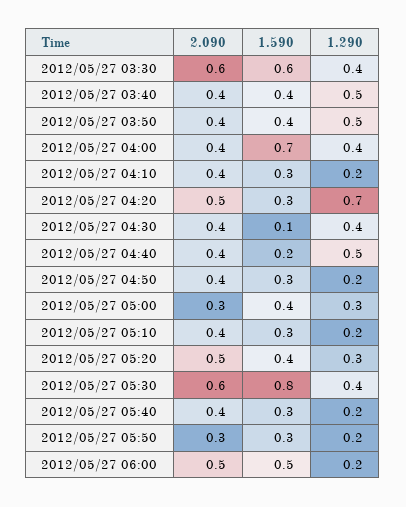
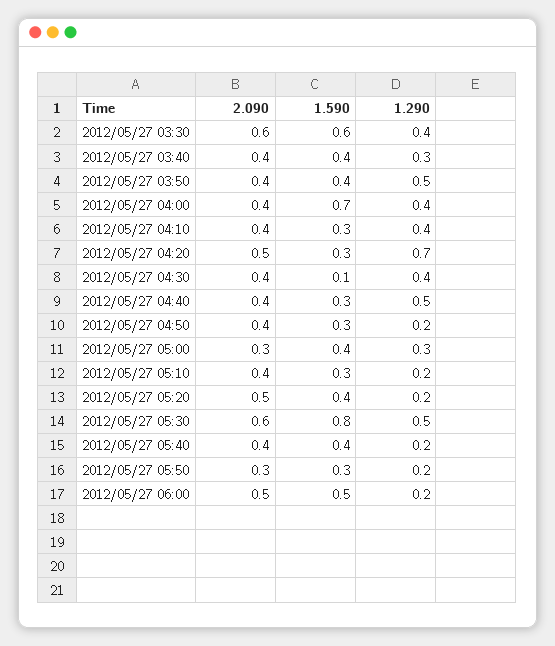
  {
    "2.090": {
      "2012/05/27 03:30": 0.6,
      "2012/05/27 03:40": 0.4,
      "2012/05/27 03:50": 0.4,
      "2012/05/27 04:00": 0.4,
      "2012/05/27 04:10": 0.4,
      "2012/05/27 04:20": 0.5,
      "2012/05/27 04:30": 0.4,
      "2012/05/27 04:40": 0.4,
      "2012/05/27 04:50": 0.4,
      "2012/05/27 05:00": 0.3,
      "2012/05/27 05:10": 0.4,
      "2012/05/27 05:20": 0.5,
      "2012/05/27 05:30": 0.6,
      "2012/05/27 05:40": 0.4,
      "2012/05/27 05:50": 0.3,
      "2012/05/27 06:00": 0.5
    },
    "1.590": {
      "2012/05/27 03:30": 0.6,
      "2012/05/27 03:40": 0.4,
      "2012/05/27 03:50": 0.4,
      "2012/05/27 04:00": 0.7,
      "2012/05/27 04:10": 0.3,
      "2012/05/27 04:20": 0.3,
      "2012/05/27 04:30": 0.1,
-     "2012/05/27 04:40": 0.2,
+     "2012/05/27 04:40": 0.3,
      "2012/05/27 04:50": 0.3,
      "2012/05/27 05:00": 0.4,
      "2012/05/27 05:10": 0.3,
      "2012/05/27 05:20": 0.4,
      "2012/05/27 05:30": 0.8,
-     "2012/05/27 05:40": 0.3,
+     "2012/05/27 05:40": 0.4,
      "2012/05/27 05:50": 0.3,
      "2012/05/27 06:00": 0.5
    },
    "1.290": {
      "2012/05/27 03:30": 0.4,
-     "2012/05/27 03:40": 0.5,
+     "2012/05/27 03:40": 0.3,
      "2012/05/27 03:50": 0.5,
      "2012/05/27 04:00": 0.4,
-     "2012/05/27 04:10": 0.2,
+     "2012/05/27 04:10": 0.4,
      "2012/05/27 04:20": 0.7,
      "2012/05/27 04:30": 0.4,
      "2012/05/27 04:40": 0.5,
      "2012/05/27 04:50": 0.2,
      "2012/05/27 05:00": 0.3,
      "2012/05/27 05:10": 0.2,
-     "2012/05/27 05:20": 0.3,
+     "2012/05/27 05:20": 0.2,
-     "2012/05/27 05:30": 0.4,
+     "2012/05/27 05:30": 0.5,
      "2012/05/27 05:40": 0.2,
      "2012/05/27 05:50": 0.2,
      "2012/05/27 06:00": 0.2
    }
  }

